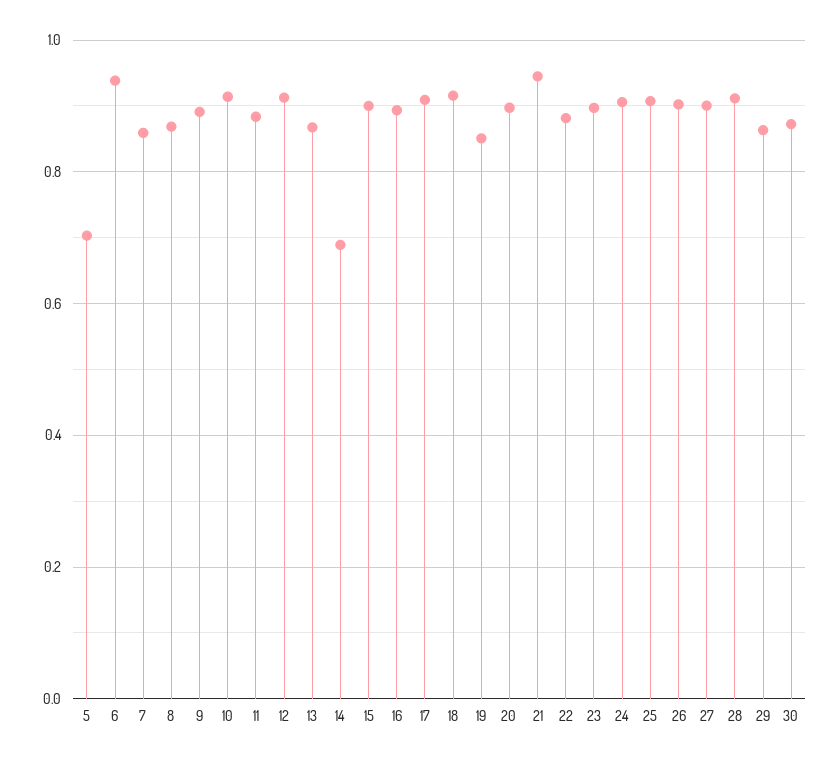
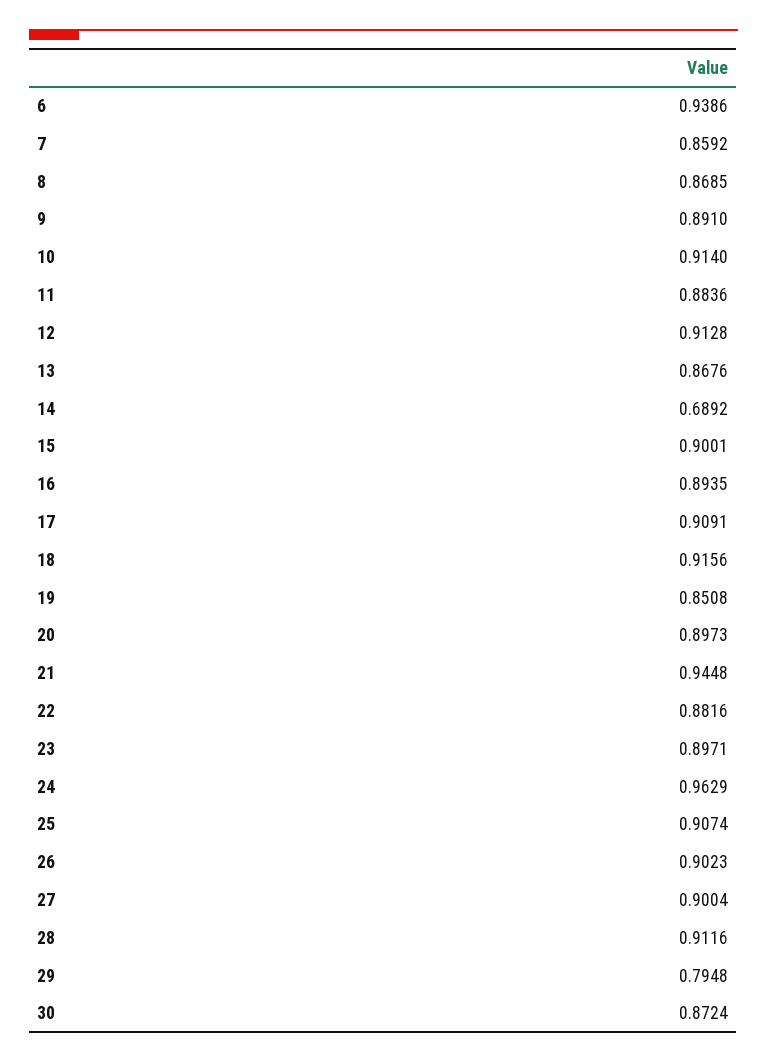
  {
-   "5": 0.7,
    "6": 0.9386,
    "7": 0.8592,
    "8": 0.8685,
    "9": 0.891,
    "10": 0.914,
    "11": 0.8836,
    "12": 0.9128,
    "13": 0.8676,
    "14": 0.6892,
    "15": 0.9001,
    "16": 0.8935,
    "17": 0.9091,
    "18": 0.9156,
    "19": 0.8508,
    "20": 0.8973,
    "21": 0.9448,
    "22": 0.8816,
    "23": 0.8971,
-   "24": 0.9,
+   "24": 0.9629,
    "25": 0.9074,
    "26": 0.9023,
    "27": 0.9004,
    "28": 0.9116,
-   "29": 0.86,
+   "29": 0.7948,
    "30": 0.8724
  }

